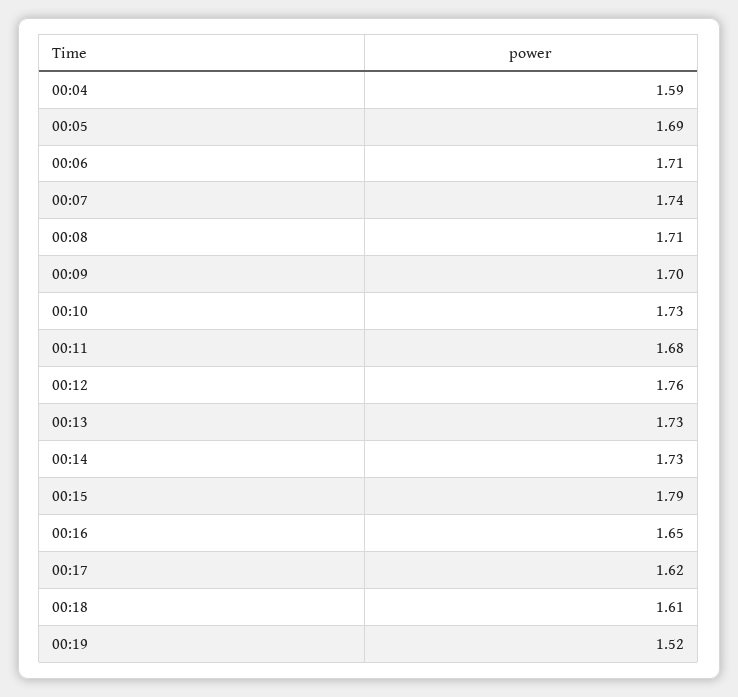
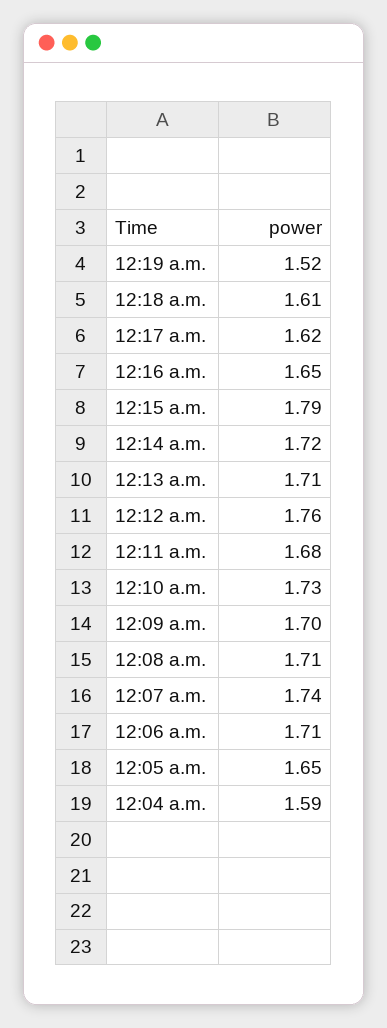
  {
    "00:04": 1.59,
-   "00:05": 1.69,
+   "00:05": 1.65,
    "00:06": 1.71,
    "00:07": 1.74,
    "00:08": 1.71,
    "00:09": 1.7,
    "00:10": 1.73,
    "00:11": 1.68,
    "00:12": 1.76,
-   "00:13": 1.73,
+   "00:13": 1.71,
-   "00:14": 1.73,
+   "00:14": 1.72,
    "00:15": 1.79,
    "00:16": 1.65,
    "00:17": 1.62,
    "00:18": 1.61,
    "00:19": 1.52
  }

